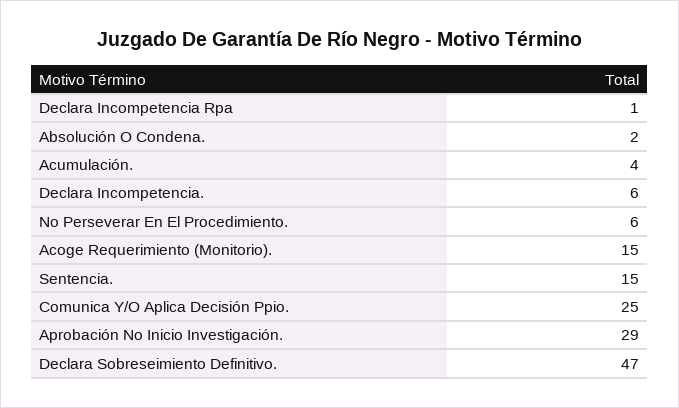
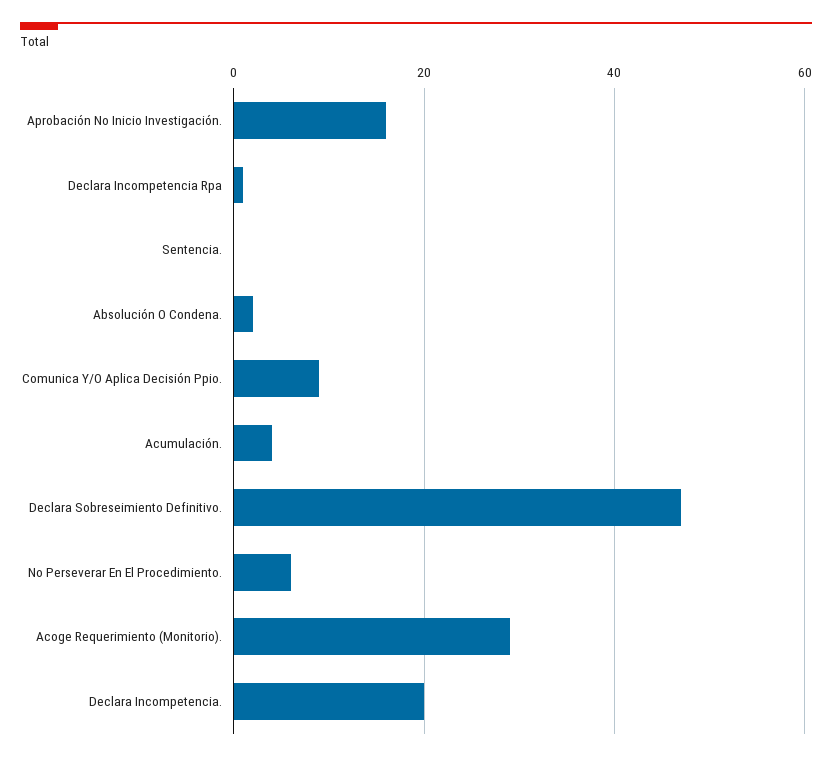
  {
    "Declara Incompetencia Rpa": 1,
    "Absolución O Condena.": 2,
    "Acumulación.": 4,
-   "Declara Incompetencia.": 6,
+   "Declara Incompetencia.": 20,
    "No Perseverar En El Procedimiento.": 6,
-   "Acoge Requerimiento (Monitorio).": 15,
+   "Acoge Requerimiento (Monitorio).": 30,
-   "Sentencia.": 15,
+   "Sentencia.": 0,
-   "Comunica Y/O Aplica Decisión Ppio.": 25,
+   "Comunica Y/O Aplica Decisión Ppio.": 10,
-   "Aprobación No Inicio Investigación.": 29,
+   "Aprobación No Inicio Investigación.": 15,
    "Declara Sobreseimiento Definitivo.": 47
  }

